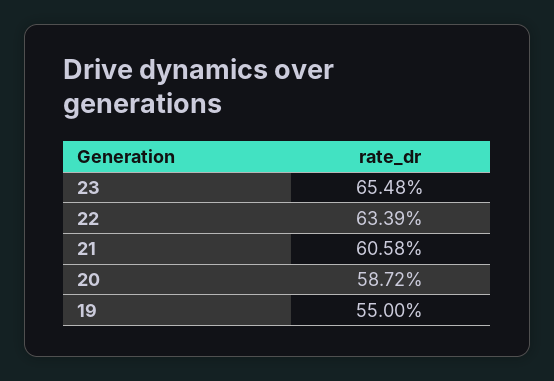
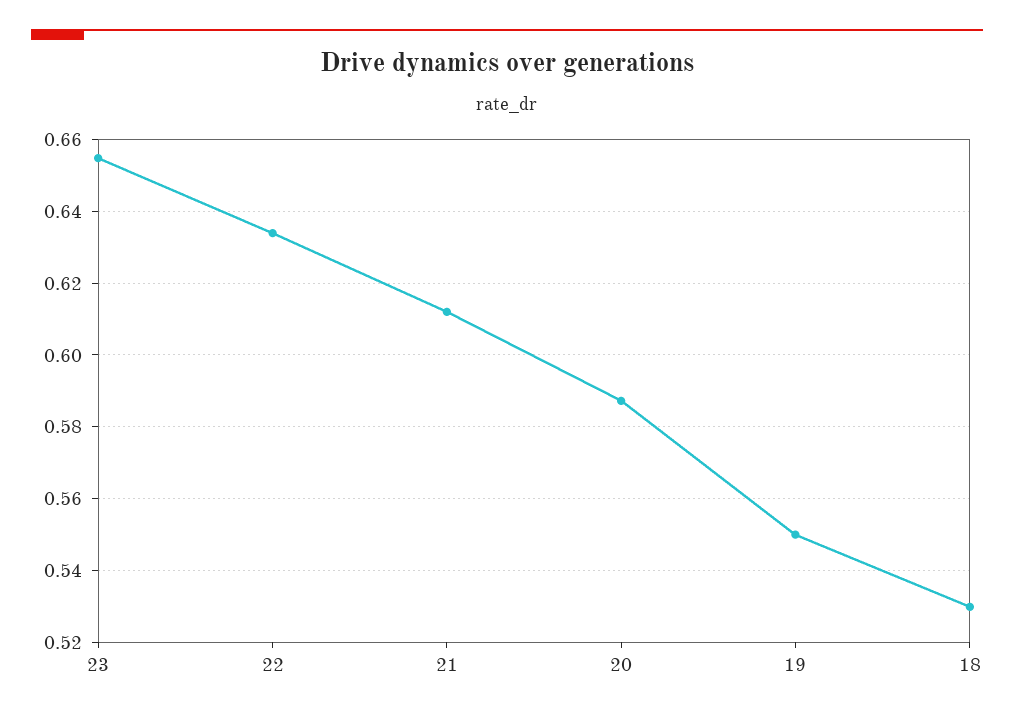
  {
    "23": 0.6548,
    "22": 0.6339,
-   "21": 0.6058,
+   "21": 0.612,
    "20": 0.5872,
-   "19": 0.55
+   "19": 0.55,
+   "18": 0.53
  }

